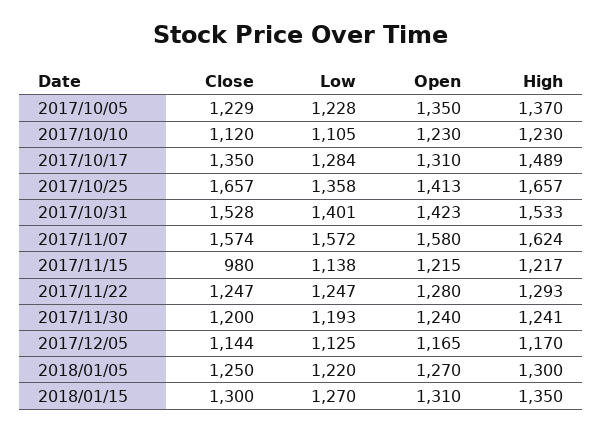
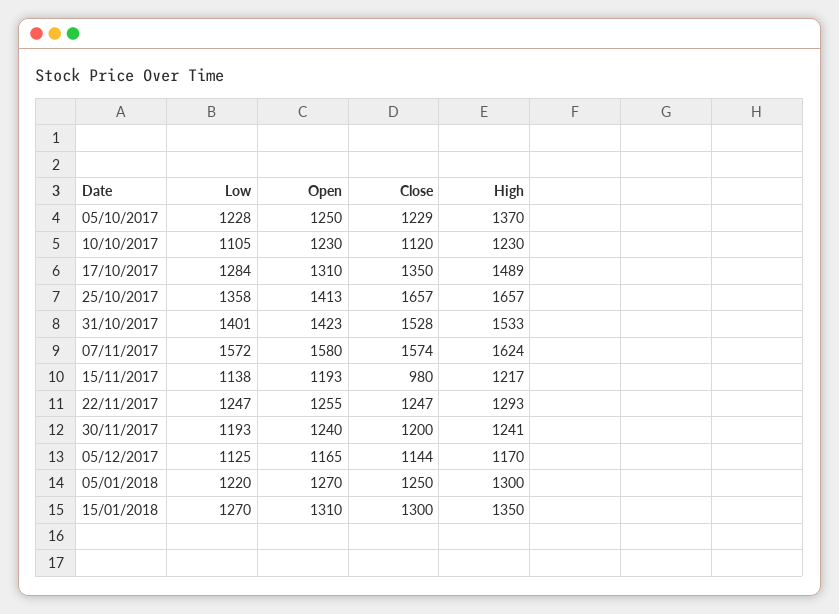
  {
    "Close": {
      "2017/10/05": 1229,
      "2017/10/10": 1120,
      "2017/10/17": 1350,
      "2017/10/25": 1657,
      "2017/10/31": 1528,
      "2017/11/07": 1574,
      "2017/11/15": 980,
      "2017/11/22": 1247,
      "2017/11/30": 1200,
      "2017/12/05": 1144,
      "2018/01/05": 1250,
      "2018/01/15": 1300
    },
    "Low": {
      "2017/10/05": 1228,
      "2017/10/10": 1105,
      "2017/10/17": 1284,
      "2017/10/25": 1358,
      "2017/10/31": 1401,
      "2017/11/07": 1572,
      "2017/11/15": 1138,
      "2017/11/22": 1247,
      "2017/11/30": 1193,
      "2017/12/05": 1125,
      "2018/01/05": 1220,
      "2018/01/15": 1270
    },
    "Open": {
-     "2017/10/05": 1350,
+     "2017/10/05": 1250,
      "2017/10/10": 1230,
      "2017/10/17": 1310,
      "2017/10/25": 1413,
      "2017/10/31": 1423,
      "2017/11/07": 1580,
-     "2017/11/15": 1215,
+     "2017/11/15": 1193,
-     "2017/11/22": 1280,
+     "2017/11/22": 1255,
      "2017/11/30": 1240,
      "2017/12/05": 1165,
      "2018/01/05": 1270,
      "2018/01/15": 1310
    },
    "High": {
      "2017/10/05": 1370,
      "2017/10/10": 1230,
      "2017/10/17": 1489,
      "2017/10/25": 1657,
      "2017/10/31": 1533,
      "2017/11/07": 1624,
      "2017/11/15": 1217,
      "2017/11/22": 1293,
      "2017/11/30": 1241,
      "2017/12/05": 1170,
      "2018/01/05": 1300,
      "2018/01/15": 1350
    }
  }

